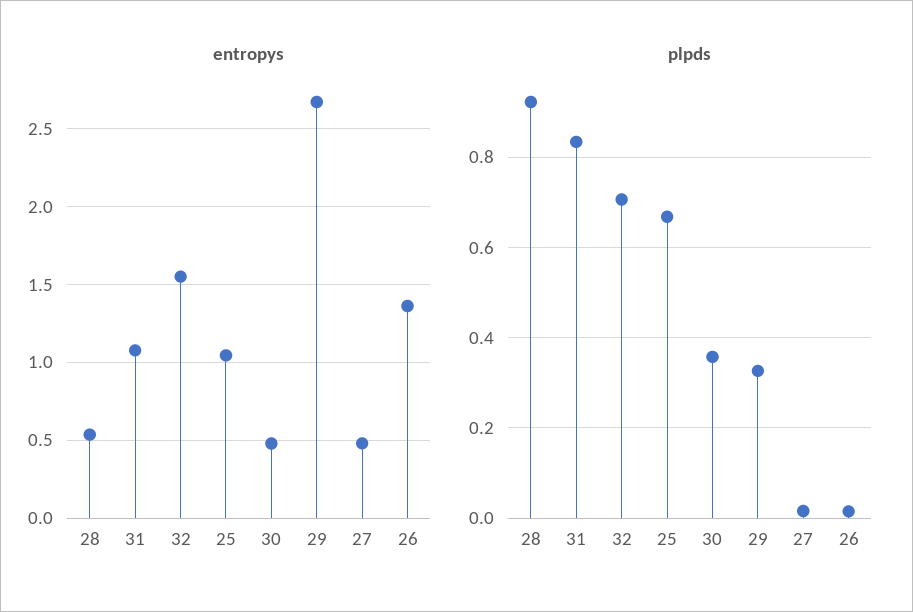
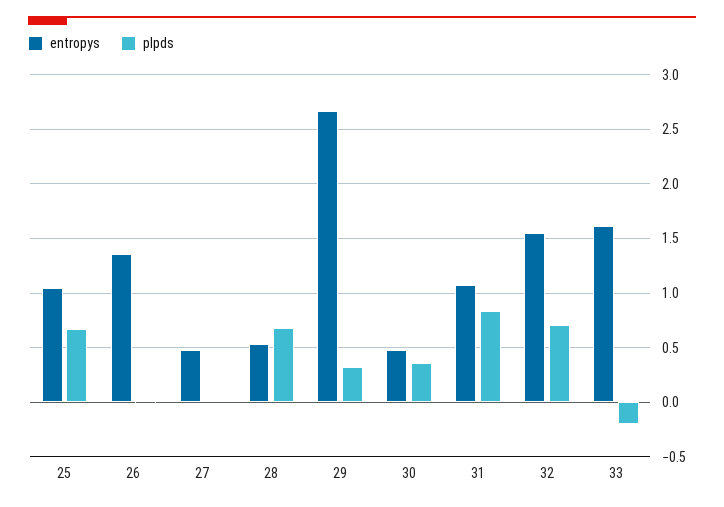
  {
    "entropys": {
      "28": 0.55,
      "31": 1.1,
      "32": 1.55,
      "25": 1.05,
      "30": 0.5,
      "29": 2.65,
      "27": 0.5,
-     "26": 1.35
+     "26": 1.35,
+     "33": 1.6
    },
    "plpds": {
-     "28": 0.92,
+     "28": 0.7,
      "31": 0.84,
      "32": 0.7,
      "25": 0.66,
      "30": 0.36,
      "29": 0.32,
      "27": 0.02,
-     "26": 0.02
+     "26": 0.02,
+     "33": -0.2
    }
  }

